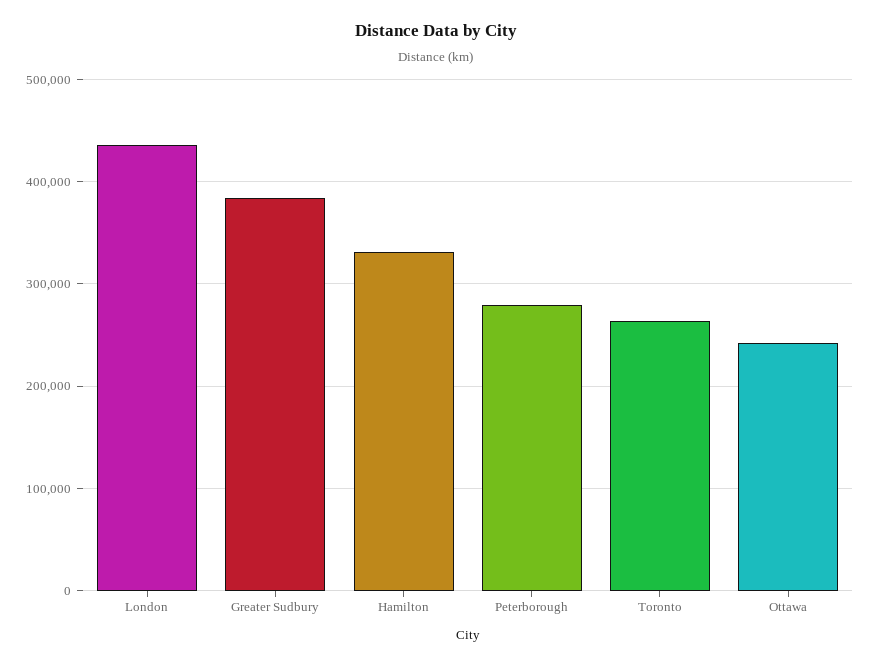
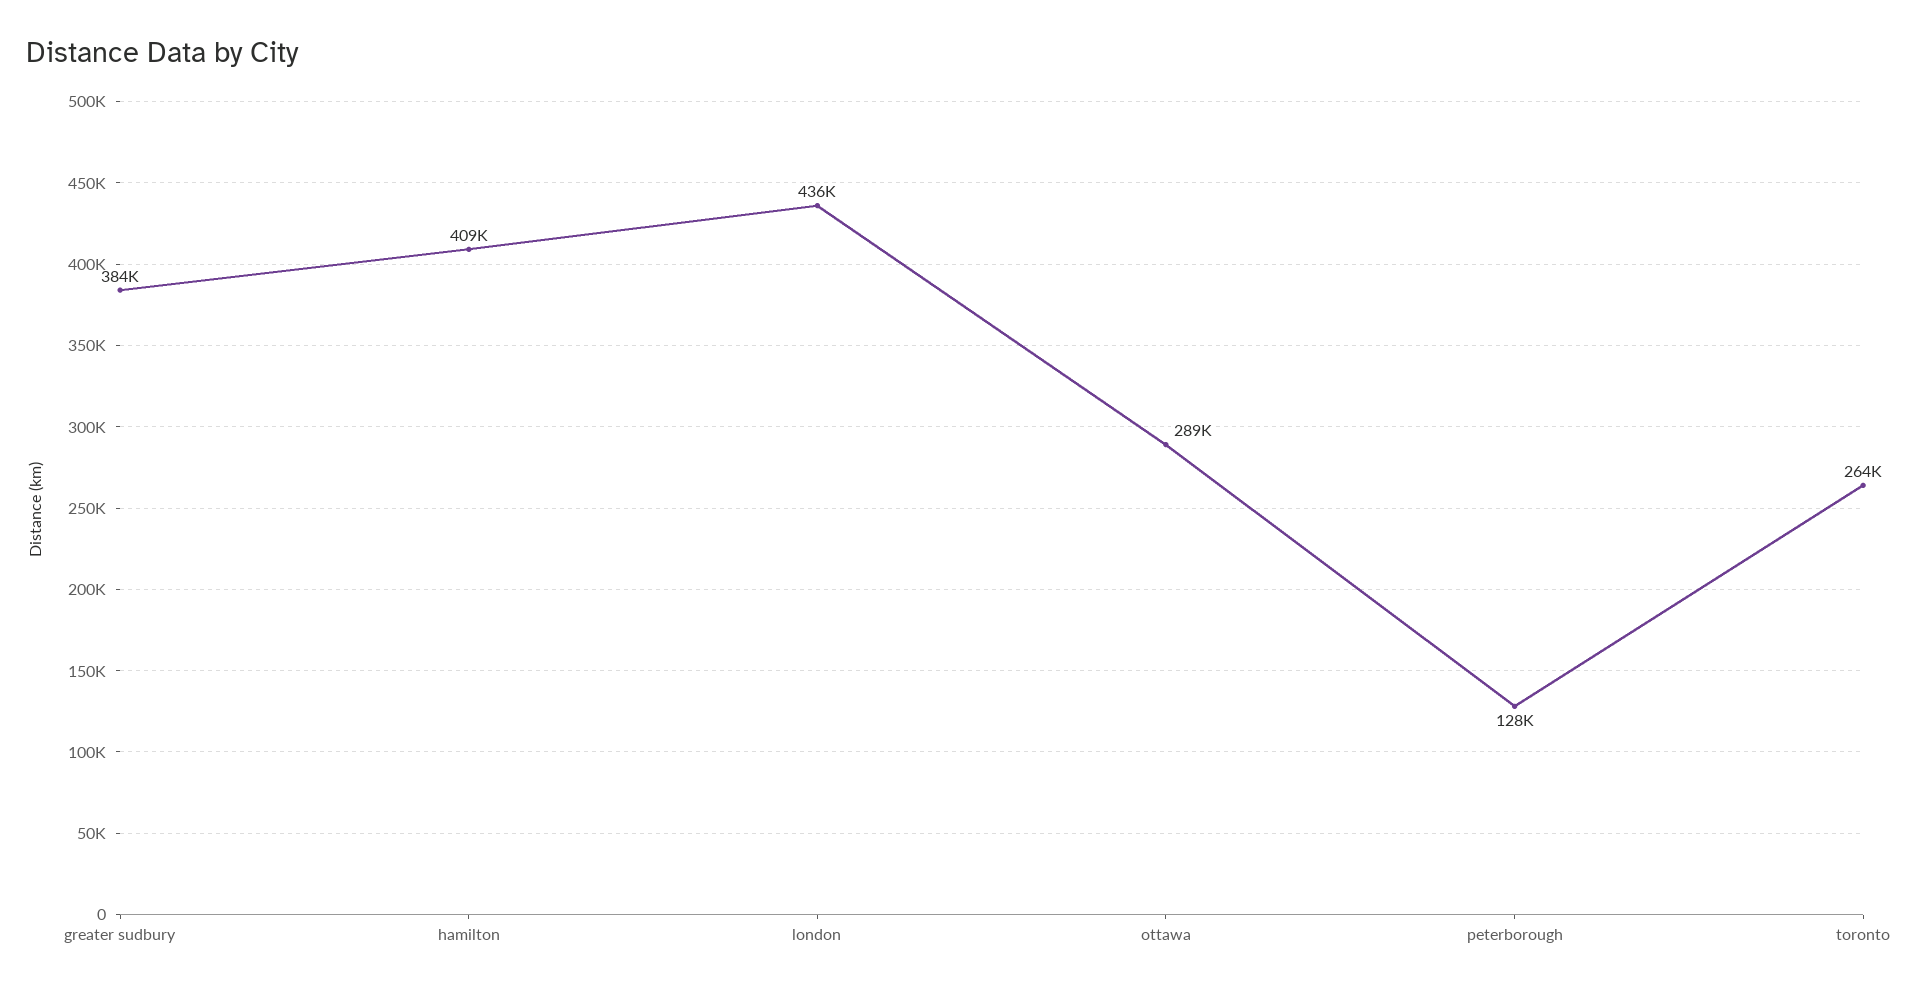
  {
    "London": 436000,
    "Greater Sudbury": 384000,
-   "Hamilton": 330000,
+   "Hamilton": 409000,
-   "Peterborough": 280000,
+   "Peterborough": 128000,
    "Toronto": 264000,
-   "Ottawa": 240000
+   "Ottawa": 289000
  }

